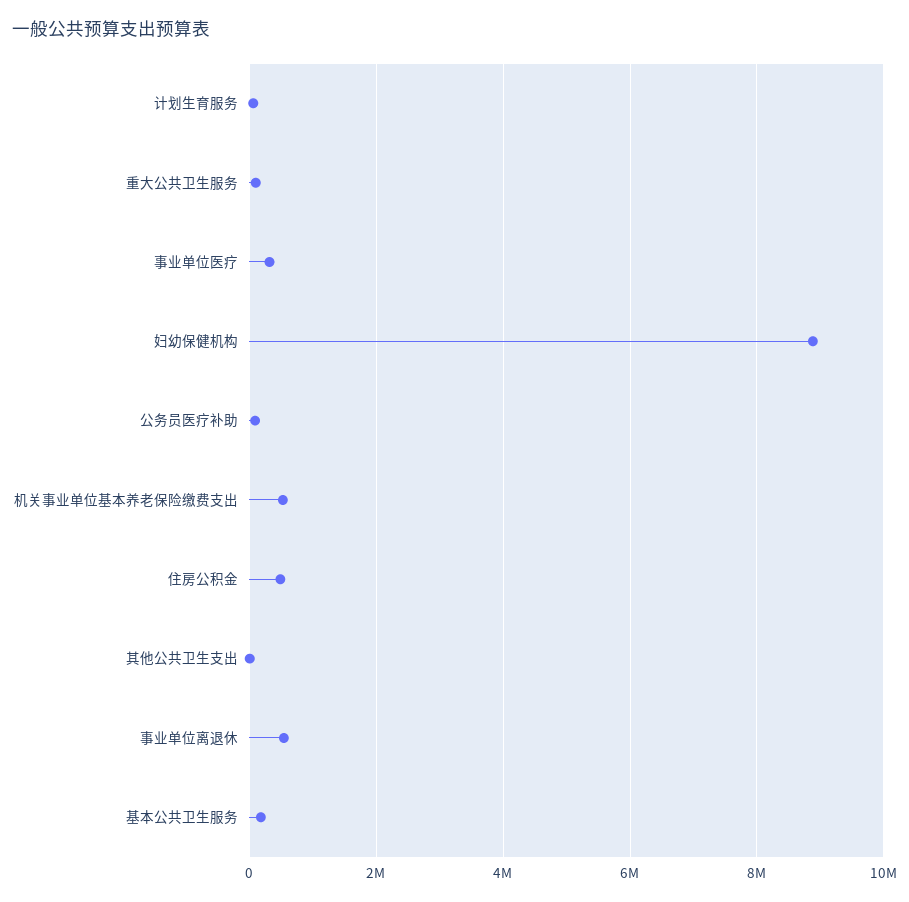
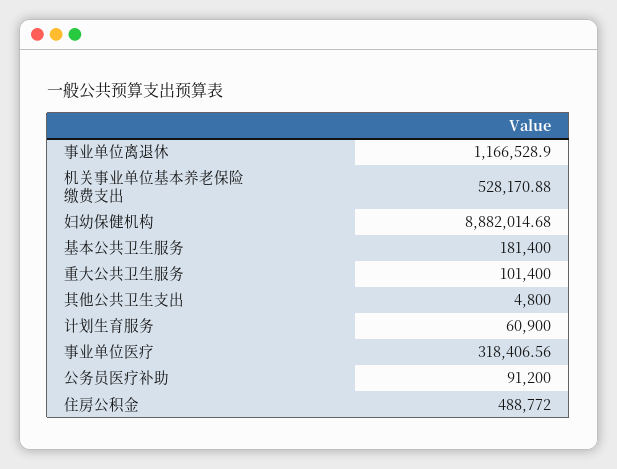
  {
    "计划生育服务": 60900,
    "重大公共卫生服务": 101400,
    "事业单位医疗": 318406.56,
    "妇幼保健机构": 8882014.68,
    "公务员医疗补助": 91200,
    "机关事业单位基本养老保险缴费支出": 528170.88,
    "住房公积金": 488772,
    "其他公共卫生支出": 4800,
-   "事业单位离退休": 600000,
+   "事业单位离退休": 1166528.9,
    "基本公共卫生服务": 181400
  }

